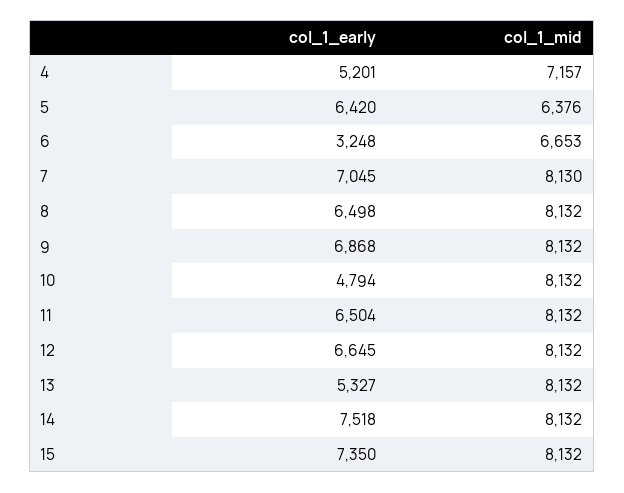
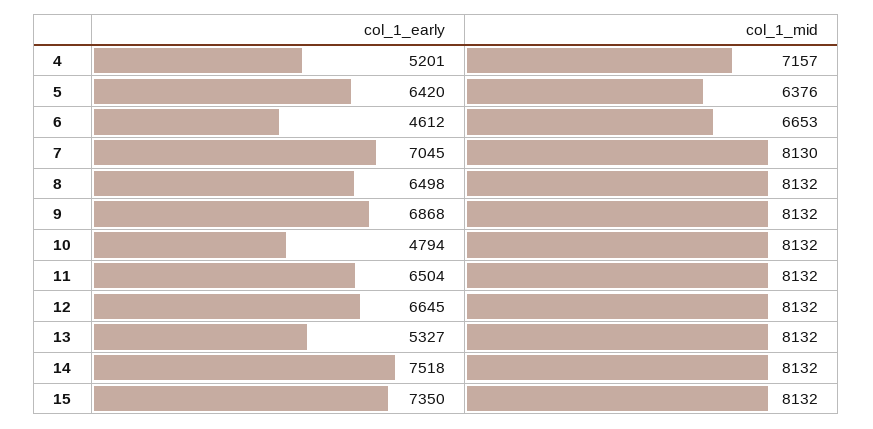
  {
    "col_1_early": {
      "4": 5201,
      "5": 6420,
-     "6": 3248,
+     "6": 4612,
      "7": 7045,
      "8": 6498,
      "9": 6868,
      "10": 4794,
      "11": 6504,
      "12": 6645,
      "13": 5327,
      "14": 7518,
      "15": 7350
    },
    "col_1_mid": {
      "4": 7157,
      "5": 6376,
      "6": 6653,
      "7": 8130,
      "8": 8132,
      "9": 8132,
      "10": 8132,
      "11": 8132,
      "12": 8132,
      "13": 8132,
      "14": 8132,
      "15": 8132
    }
  }

